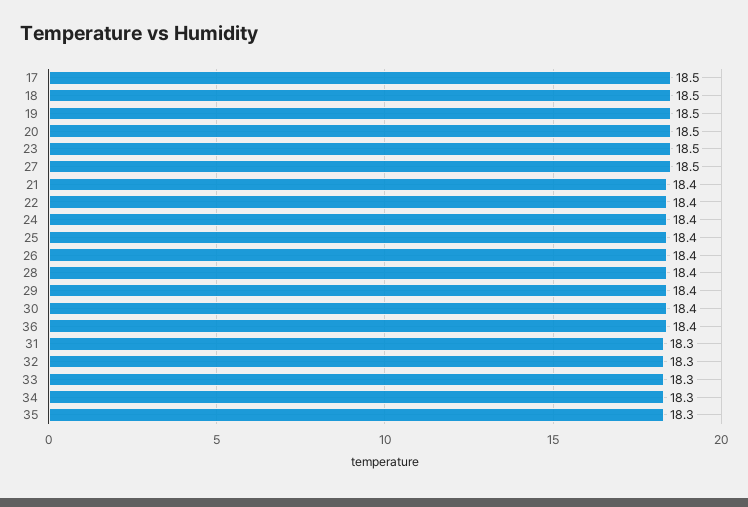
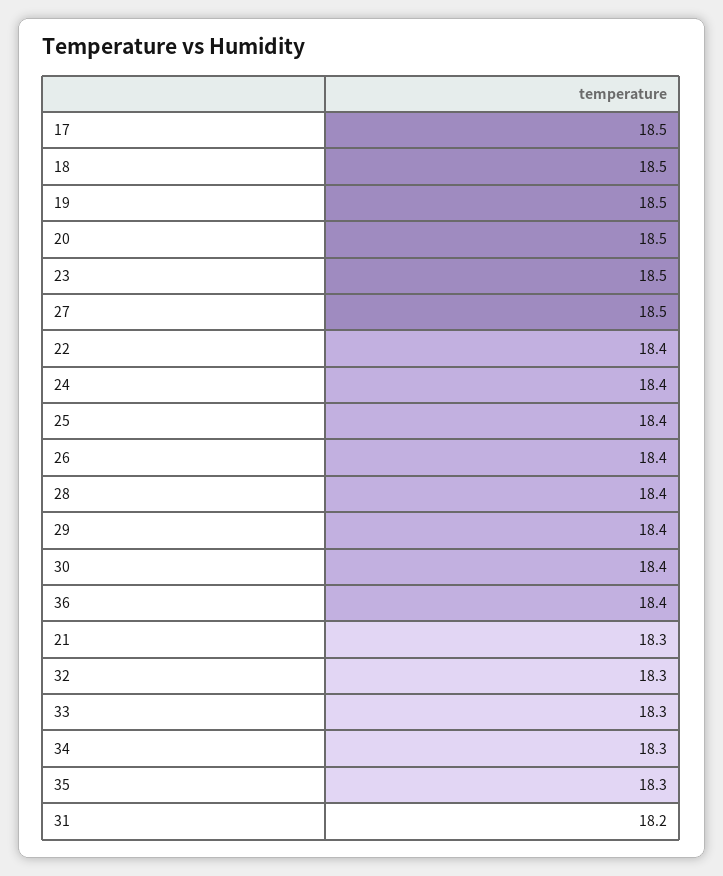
  {
    "17": 18.5,
    "18": 18.5,
    "19": 18.5,
    "20": 18.5,
    "23": 18.5,
    "27": 18.5,
-   "21": 18.4,
+   "21": 18.3,
    "22": 18.4,
    "24": 18.4,
    "25": 18.4,
    "26": 18.4,
    "28": 18.4,
    "29": 18.4,
    "30": 18.4,
    "36": 18.4,
-   "31": 18.3,
+   "31": 18.2,
    "32": 18.3,
    "33": 18.3,
    "34": 18.3,
    "35": 18.3
  }

